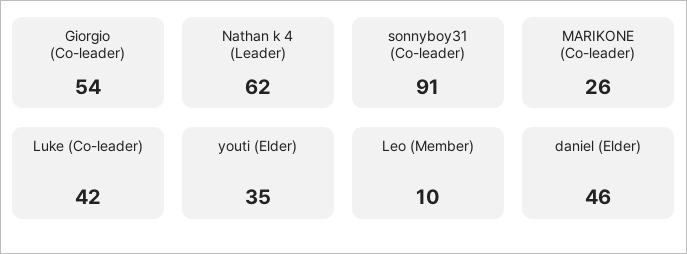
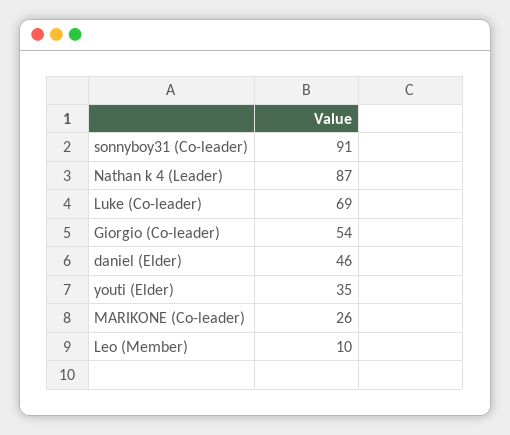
  {
    "Giorgio (Co-leader)": 54,
-   "Nathan k 4 (Leader)": 62,
+   "Nathan k 4 (Leader)": 87,
    "sonnyboy31 (Co-leader)": 91,
    "MARIKONE (Co-leader)": 26,
-   "Luke (Co-leader)": 42,
+   "Luke (Co-leader)": 69,
    "youti (Elder)": 35,
    "Leo (Member)": 10,
    "daniel (Elder)": 46
  }

